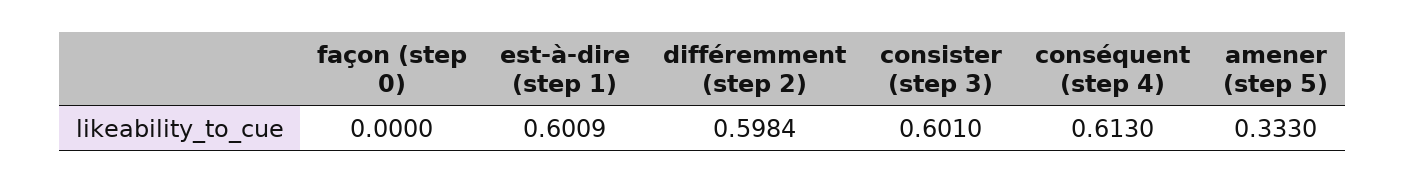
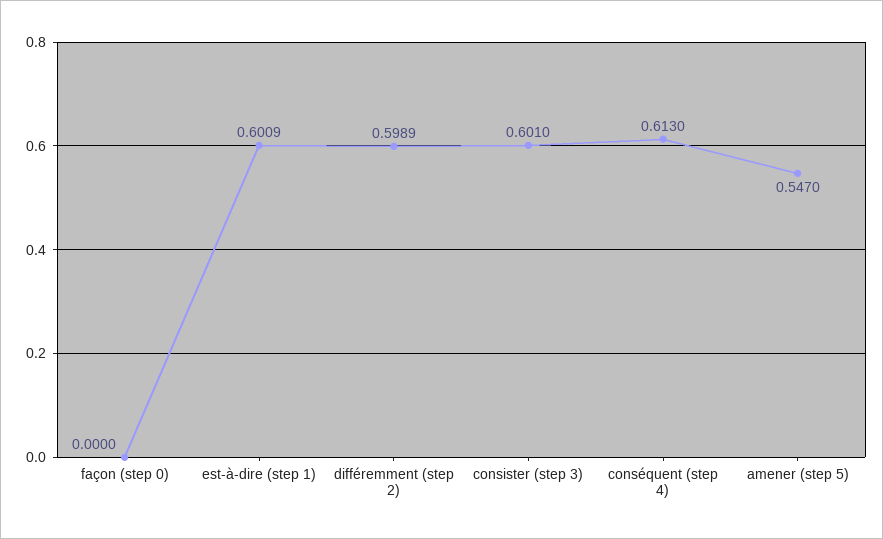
  {
    "façon (step 0)": 0,
    "est-à-dire (step 1)": 0.6009,
-   "différemment (step 2)": 0.5984,
+   "différemment (step 2)": 0.5989,
    "consister (step 3)": 0.601,
    "conséquent (step 4)": 0.613,
-   "amener (step 5)": 0.333
+   "amener (step 5)": 0.547
  }

